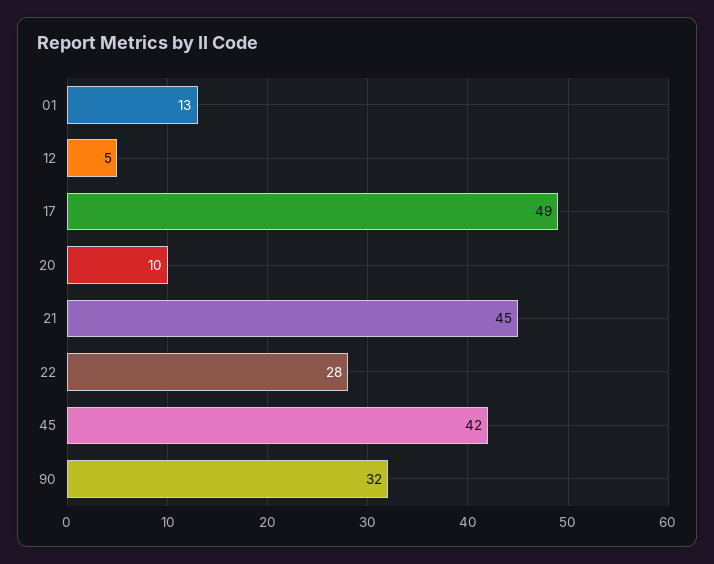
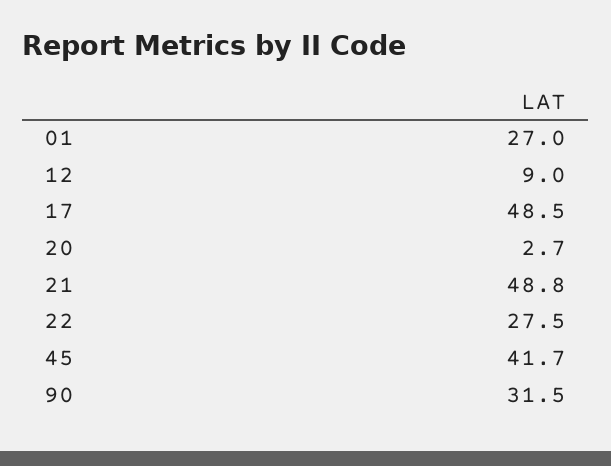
  {
-   "01": 13,
+   "01": 27,
-   "12": 5,
+   "12": 9,
    "17": 48.5,
-   "20": 10,
+   "20": 2.7,
-   "21": 45,
+   "21": 48.8,
    "22": 27.5,
    "45": 41.7,
    "90": 31.5
  }

